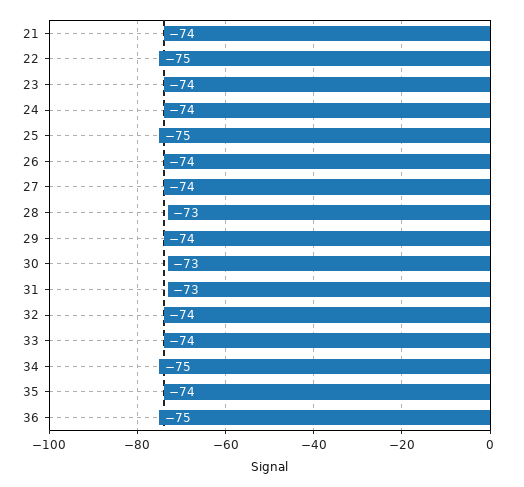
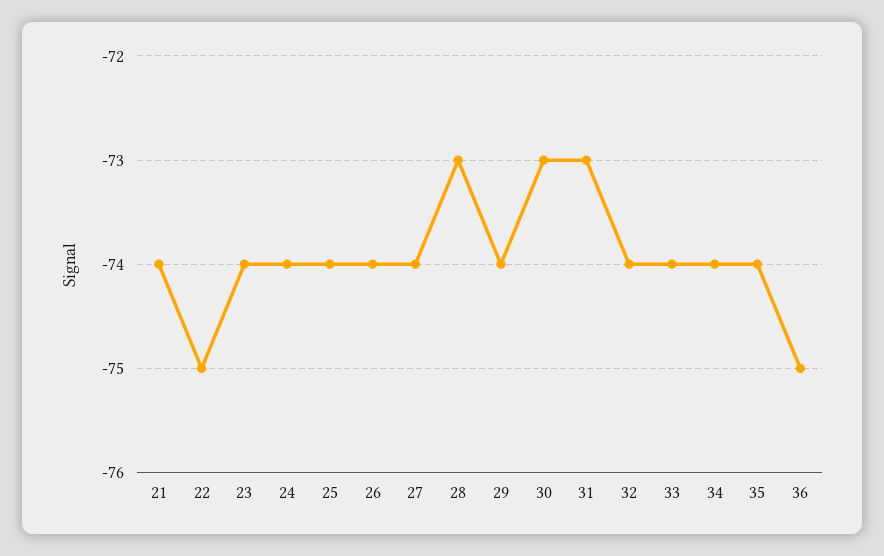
  {
    "21": -74,
    "22": -75,
    "23": -74,
    "24": -74,
-   "25": -75,
+   "25": -74,
    "26": -74,
    "27": -74,
    "28": -73,
    "29": -74,
    "30": -73,
    "31": -73,
    "32": -74,
    "33": -74,
-   "34": -75,
+   "34": -74,
    "35": -74,
    "36": -75
  }

